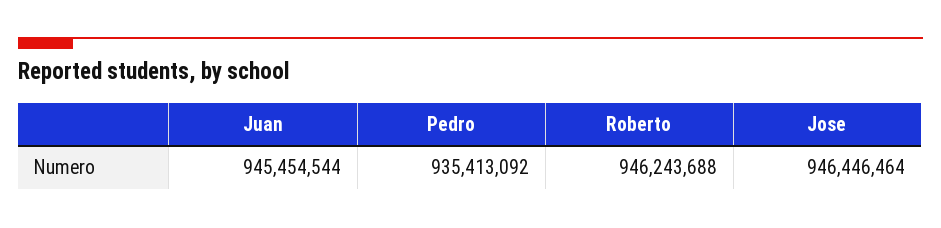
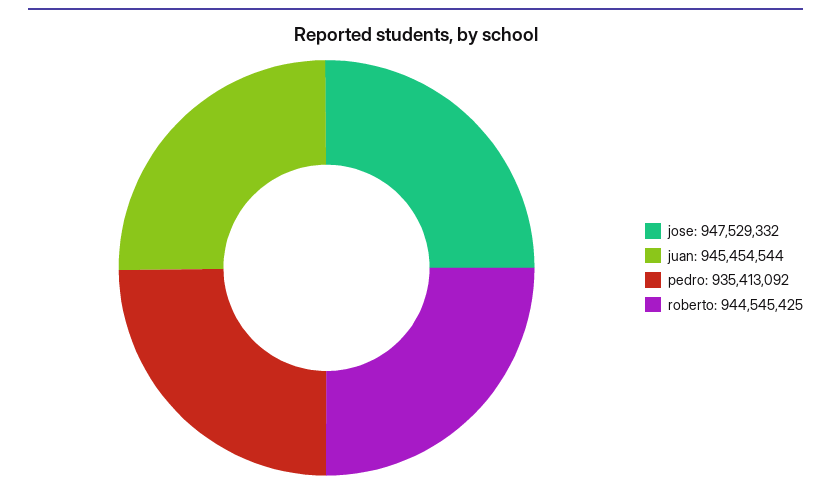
  {
    "Juan": 945454544,
    "Pedro": 935413092,
-   "Roberto": 946243688,
+   "Roberto": 944545425,
-   "Jose": 946446464
+   "Jose": 947529332
  }

